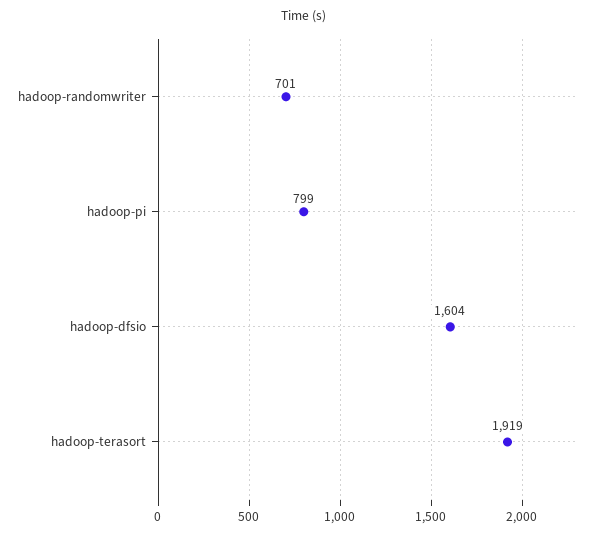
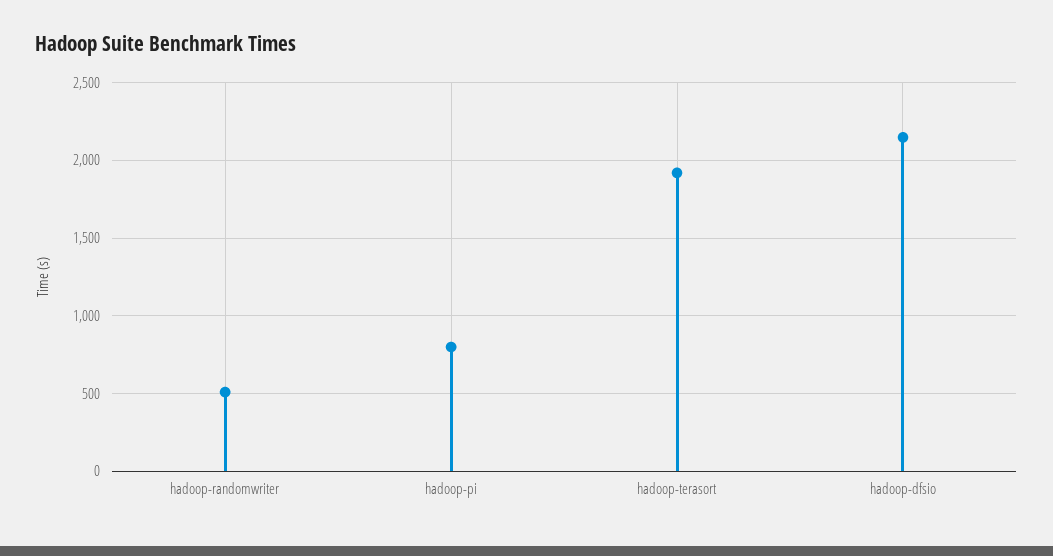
  {
-   "hadoop-randomwriter": 701,
+   "hadoop-randomwriter": 500,
    "hadoop-pi": 799,
-   "hadoop-dfsio": 1604,
+   "hadoop-dfsio": 2150,
    "hadoop-terasort": 1919
  }

